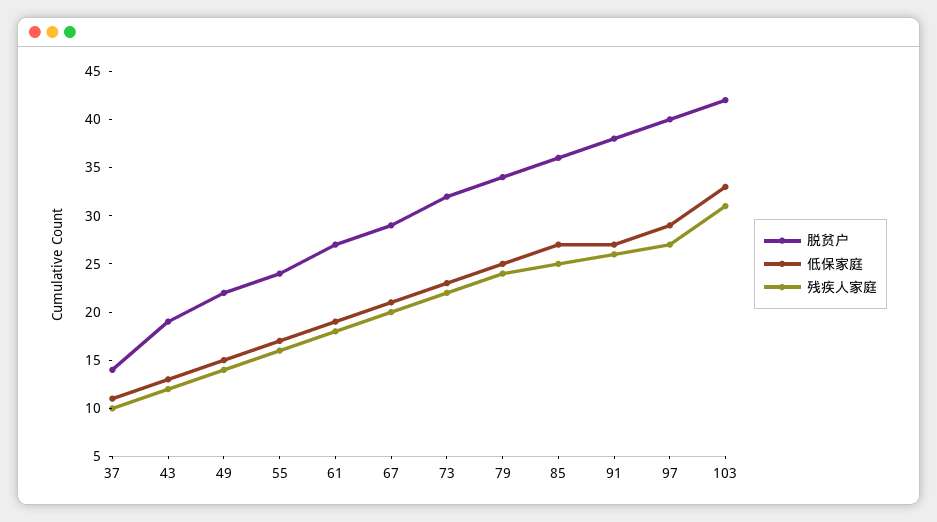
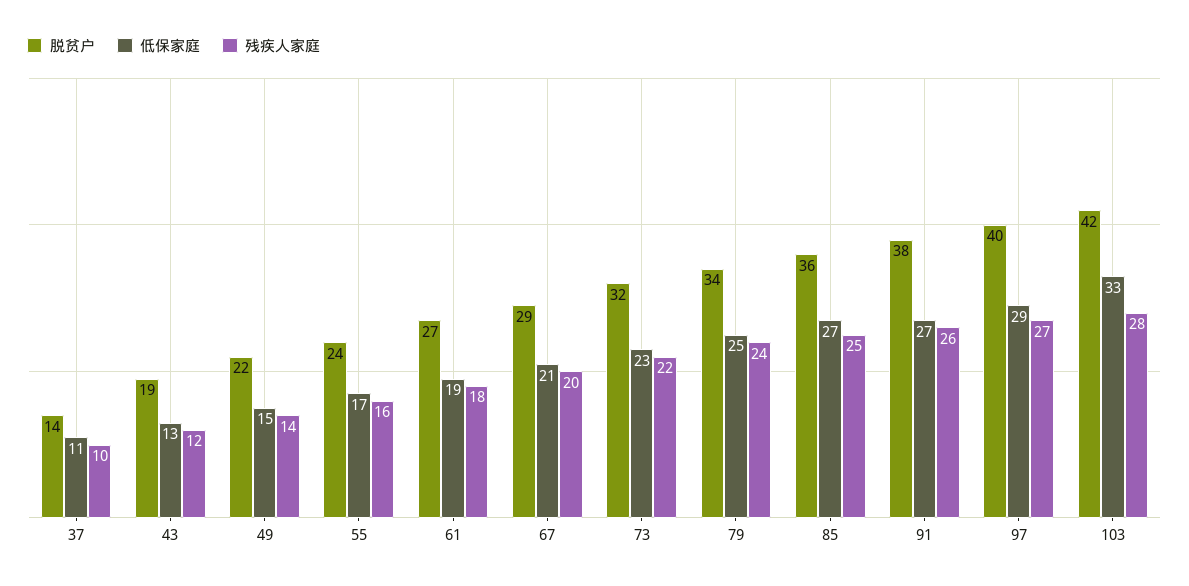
  {
    "脱贫户": {
      "37": 14,
      "43": 19,
      "49": 22,
      "55": 24,
      "61": 27,
      "67": 29,
      "73": 32,
      "79": 34,
      "85": 36,
      "91": 38,
      "97": 40,
      "103": 42
    },
    "低保家庭": {
      "37": 11,
      "43": 13,
      "49": 15,
      "55": 17,
      "61": 19,
      "67": 21,
      "73": 23,
      "79": 25,
      "85": 27,
      "91": 27,
      "97": 29,
      "103": 33
    },
    "残疾人家庭": {
      "37": 10,
      "43": 12,
      "49": 14,
      "55": 16,
      "61": 18,
      "67": 20,
      "73": 22,
      "79": 24,
      "85": 25,
      "91": 26,
      "97": 27,
-     "103": 31
+     "103": 28
    }
  }

